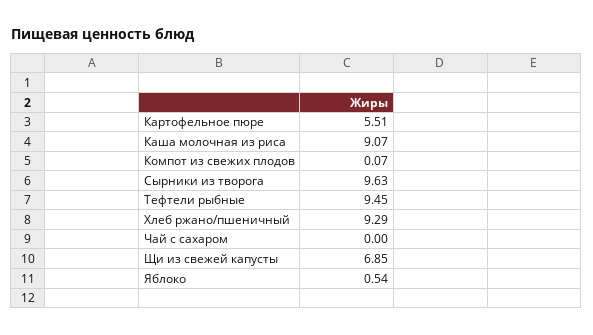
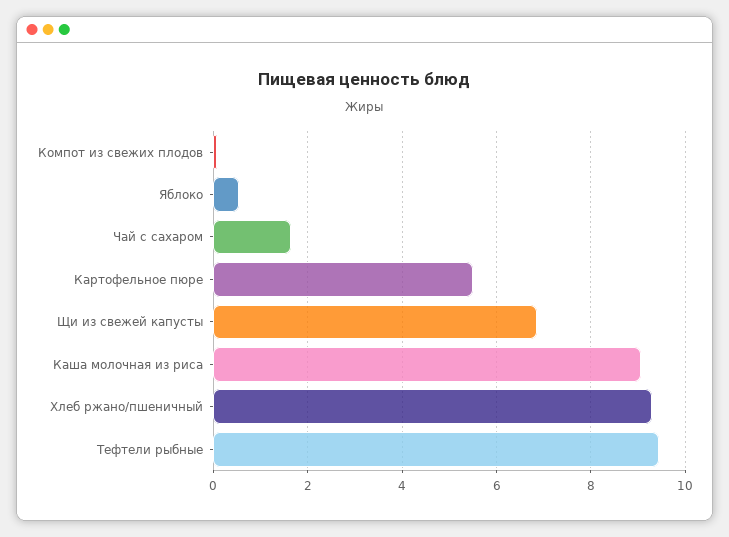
  {
    "Картофельное пюре": 5.51,
    "Каша молочная из риса": 9.07,
    "Компот из свежих плодов": 0.07,
-   "Сырники из творога": 9.63,
    "Тефтели рыбные": 9.45,
    "Хлеб ржано/пшеничный": 9.29,
-   "Чай с сахаром": 0,
+   "Чай с сахаром": 1.6,
    "Щи из свежей капусты": 6.85,
    "Яблоко": 0.54
  }

